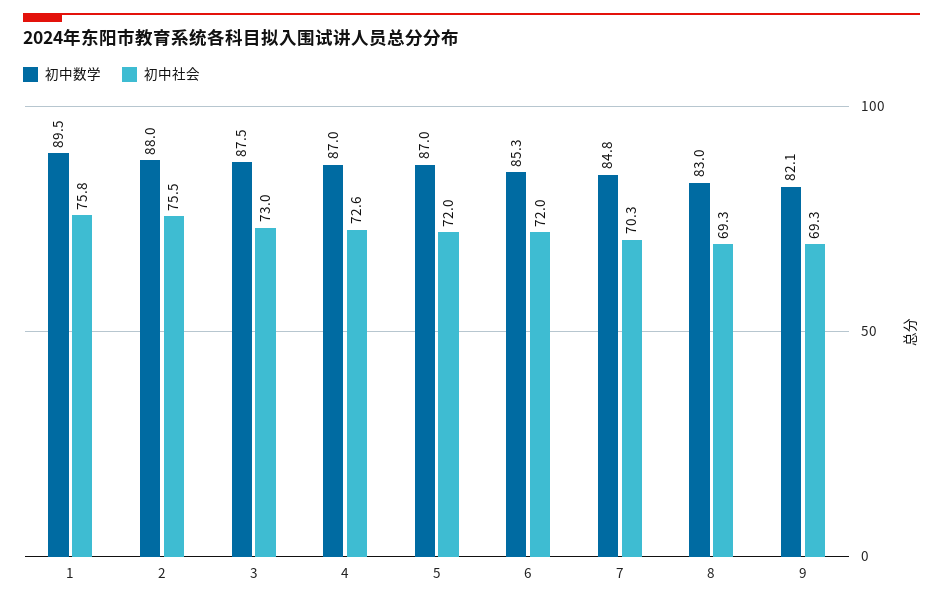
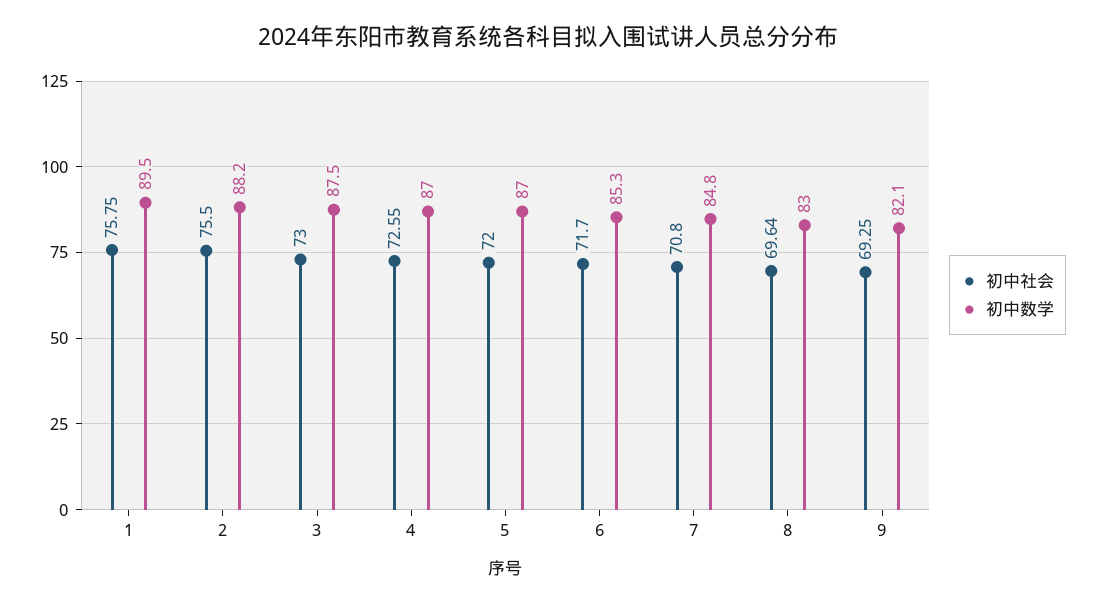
  {
    "初中数学": {
      "1": 89.5,
-     "2": 88,
+     "2": 88.2,
      "3": 87.5,
      "4": 87,
      "5": 87,
      "6": 85.3,
      "7": 84.8,
      "8": 83,
      "9": 82.1
    },
    "初中社会": {
      "1": 75.75,
      "2": 75.5,
      "3": 73,
      "4": 72.55,
      "5": 72,
-     "6": 72,
+     "6": 71.7,
-     "7": 70.3,
+     "7": 70.8,
-     "8": 69.3,
+     "8": 69.64,
      "9": 69.25
    }
  }

